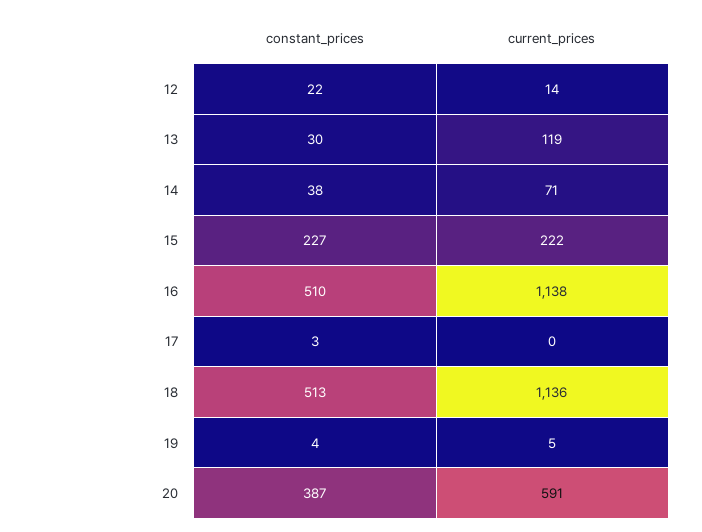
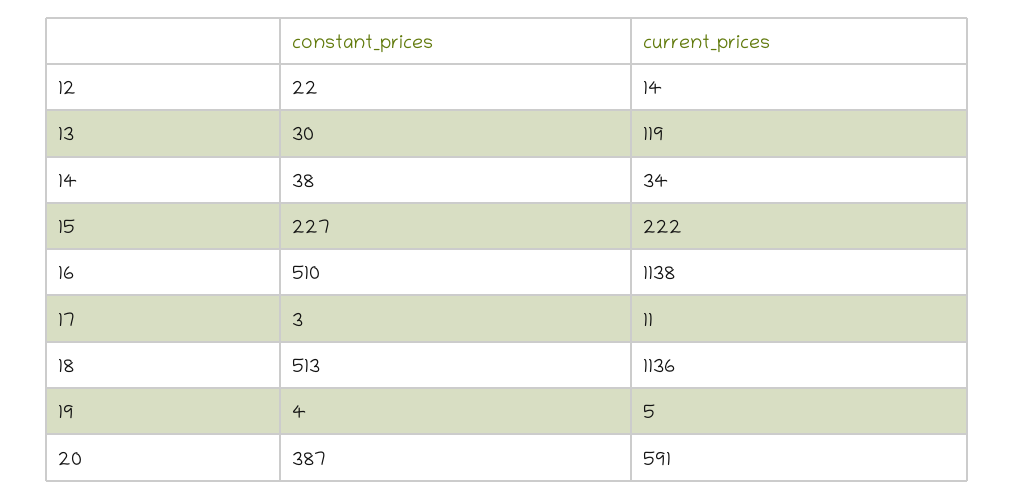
  {
    "constant_prices": {
      "12": 22,
      "13": 30,
      "14": 38,
      "15": 227,
      "16": 510,
      "17": 3,
      "18": 513,
      "19": 4,
      "20": 387
    },
    "current_prices": {
      "12": 14,
      "13": 119,
-     "14": 71,
+     "14": 34,
      "15": 222,
      "16": 1138,
-     "17": 0,
+     "17": 11,
      "18": 1136,
      "19": 5,
      "20": 591
    }
  }

